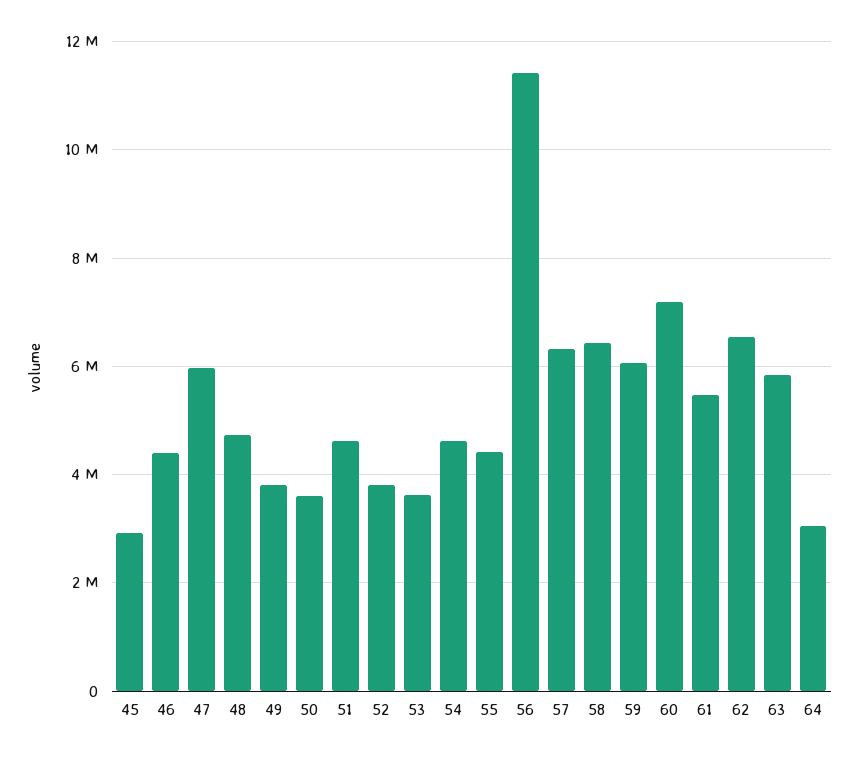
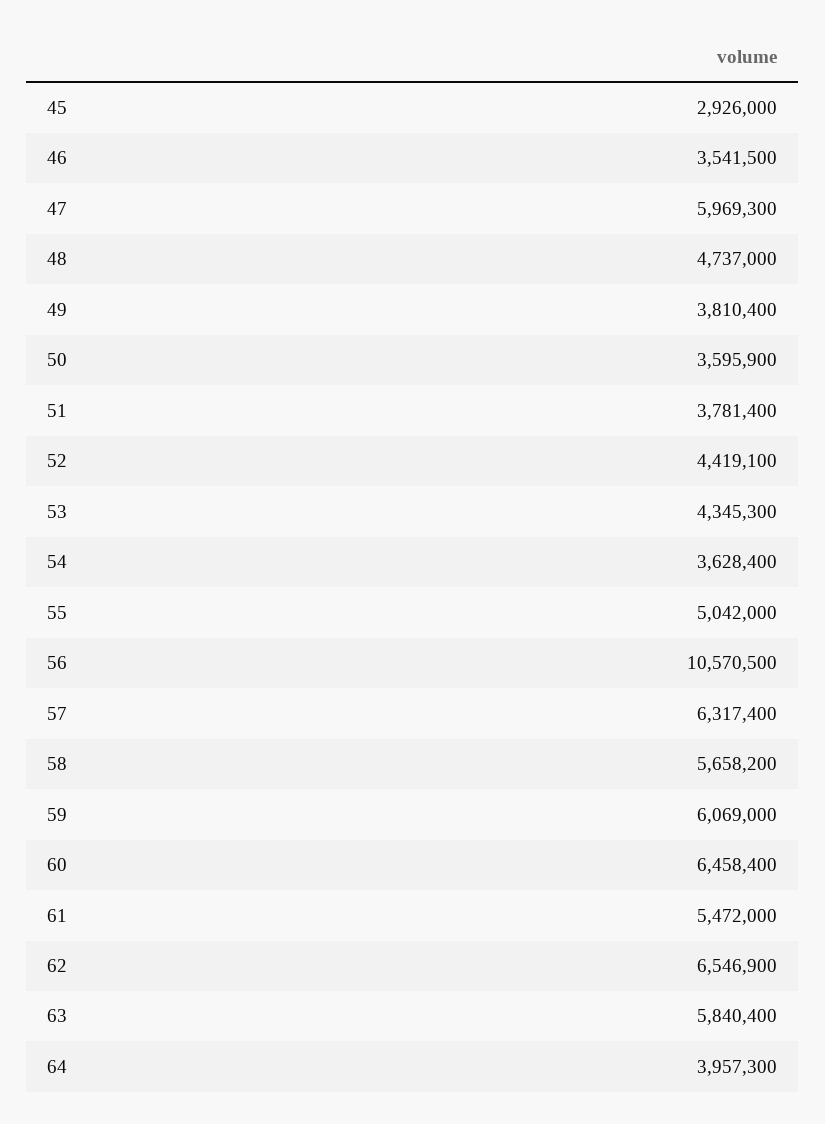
  {
    "45": 2926000,
-   "46": 4400000,
+   "46": 3541500,
    "47": 5969300,
    "48": 4737000,
    "49": 3810400,
    "50": 3595900,
-   "51": 4600000,
+   "51": 3781400,
-   "52": 3800000,
+   "52": 4419100,
-   "53": 3600000,
+   "53": 4345300,
-   "54": 4600000,
+   "54": 3628400,
-   "55": 4400000,
+   "55": 5042000,
-   "56": 11400000,
+   "56": 10570500,
    "57": 6317400,
-   "58": 6400000,
+   "58": 5658200,
    "59": 6069000,
-   "60": 7200000,
+   "60": 6458400,
    "61": 5472000,
    "62": 6546900,
    "63": 5840400,
-   "64": 3000000
+   "64": 3957300
  }

